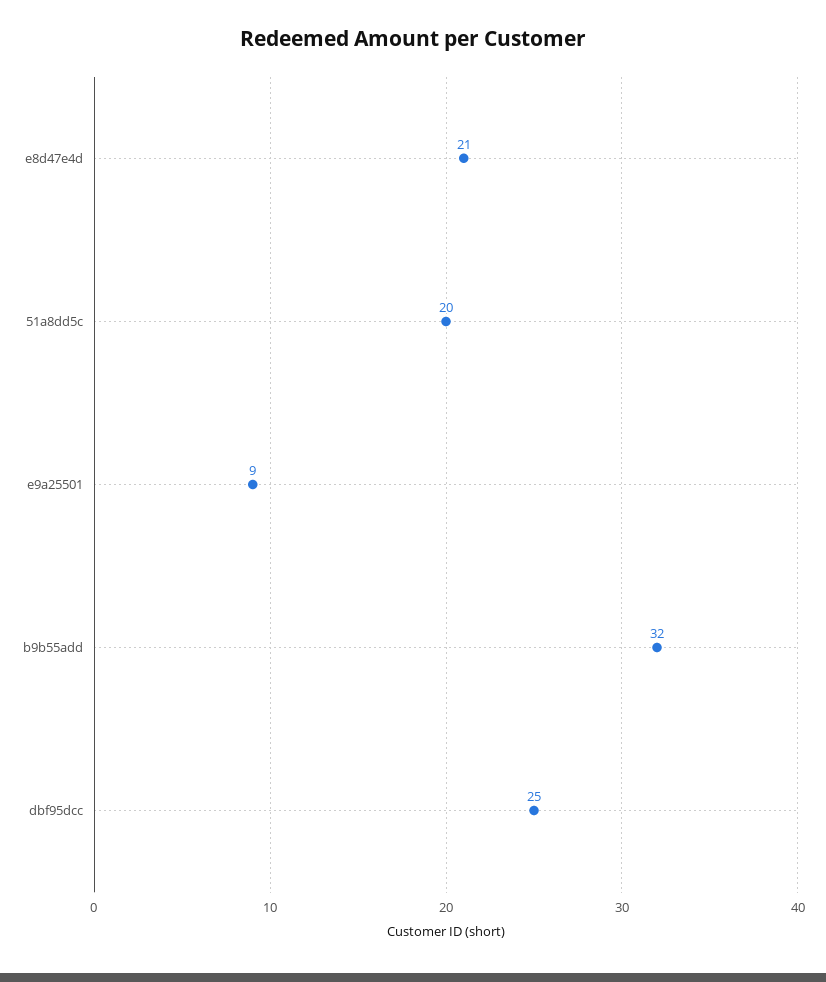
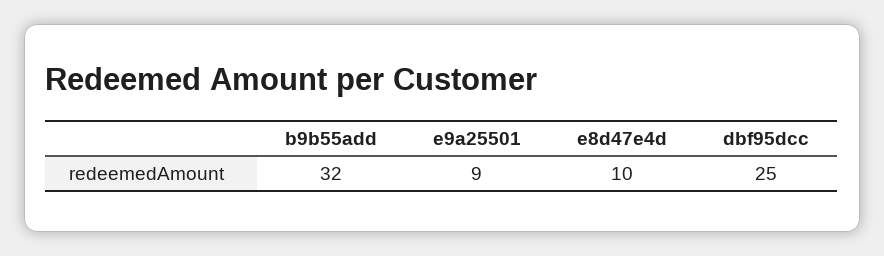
  {
-   "e8d47e4d": 21,
+   "e8d47e4d": 10,
-   "51a8dd5c": 20,
    "e9a25501": 9,
    "b9b55add": 32,
    "dbf95dcc": 25
  }

